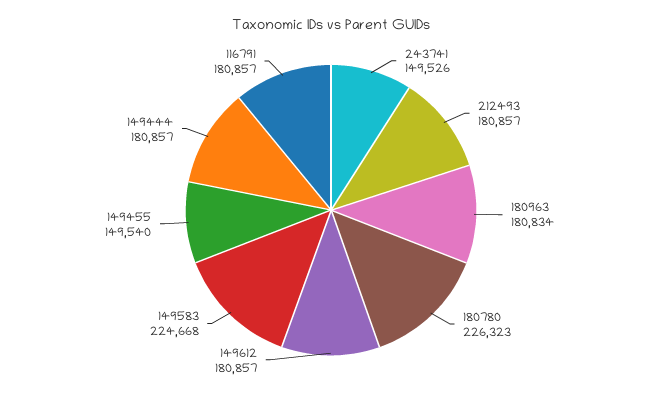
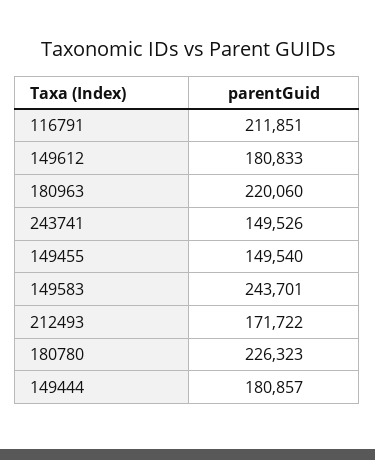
  {
    "243741": 149526,
-   "212493": 180857,
+   "212493": 171722,
-   "180963": 180834,
+   "180963": 220060,
    "180780": 226323,
-   "149612": 180857,
+   "149612": 180833,
-   "149583": 224668,
+   "149583": 243701,
    "149455": 149540,
    "149444": 180857,
-   "116791": 180857
+   "116791": 211851
  }

